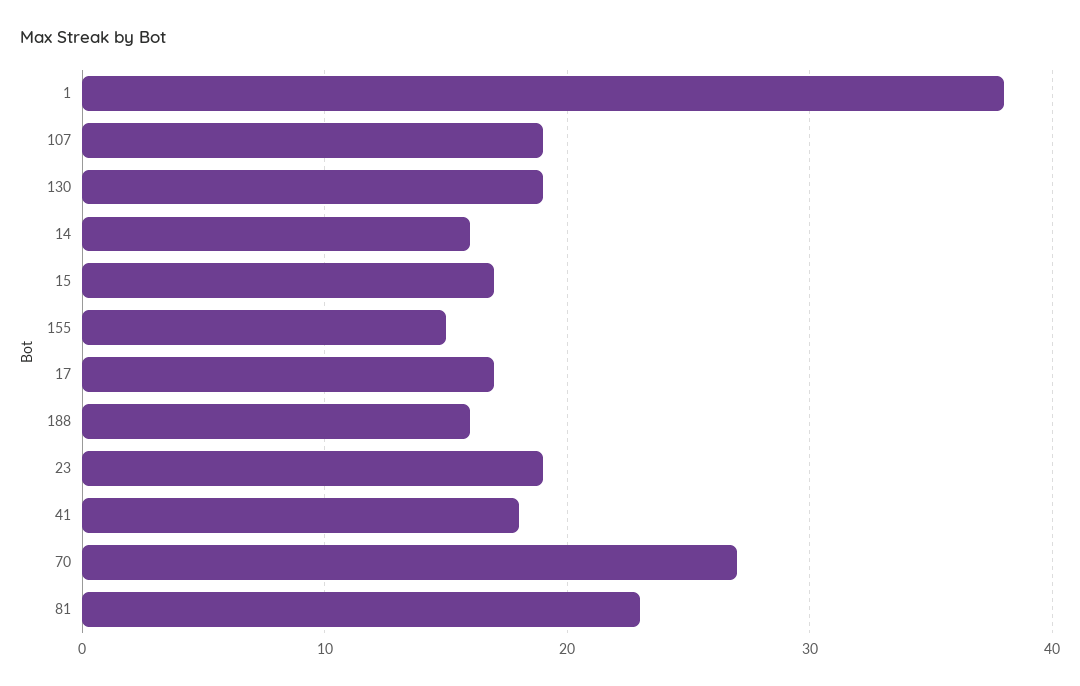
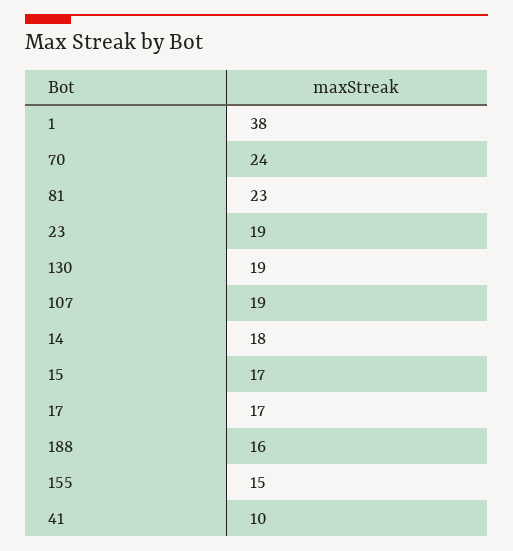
  {
    "1": 38,
    "107": 19,
    "130": 19,
-   "14": 16,
+   "14": 18,
    "15": 17,
    "155": 15,
    "17": 17,
    "188": 16,
    "23": 19,
-   "41": 18,
+   "41": 10,
-   "70": 27,
+   "70": 24,
    "81": 23
  }

